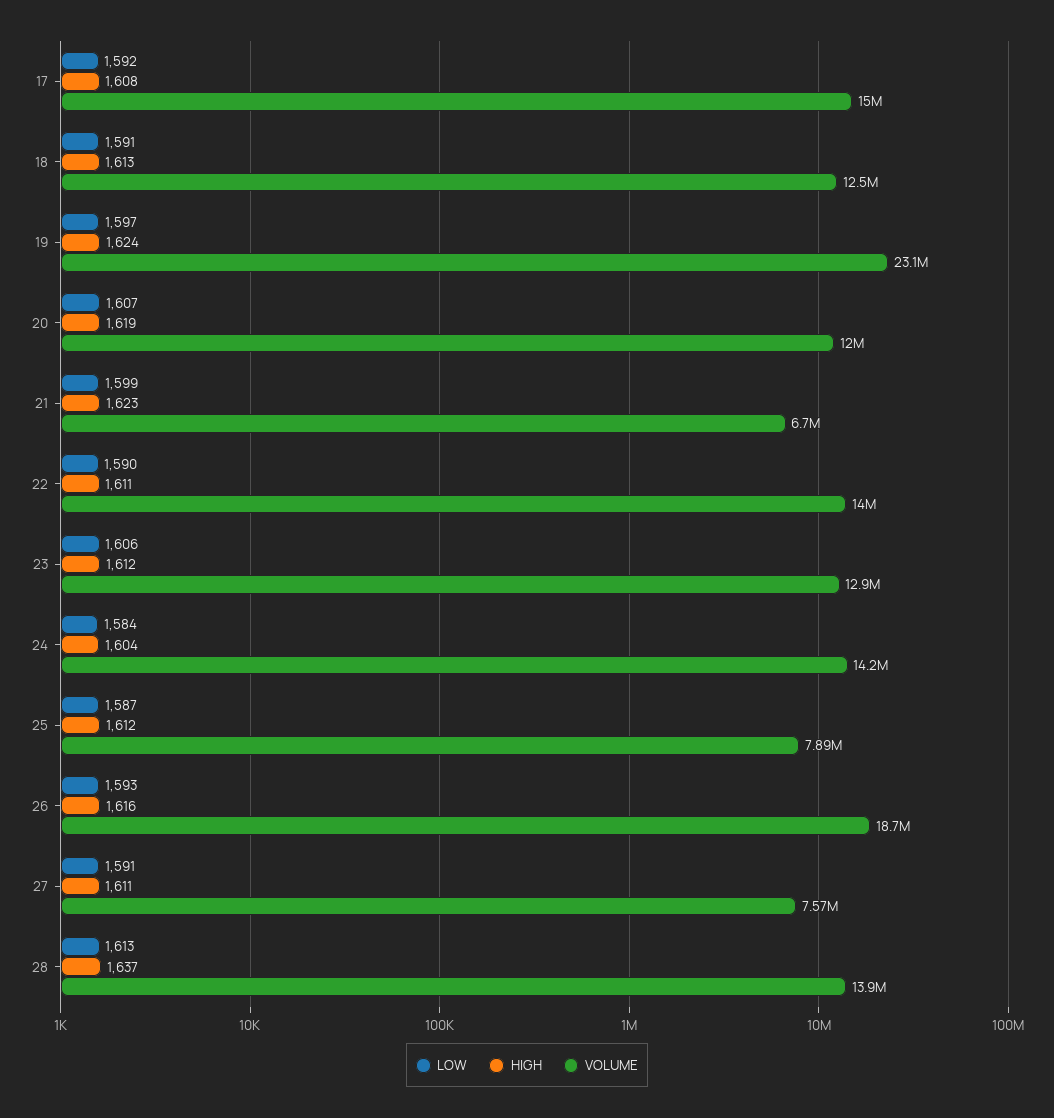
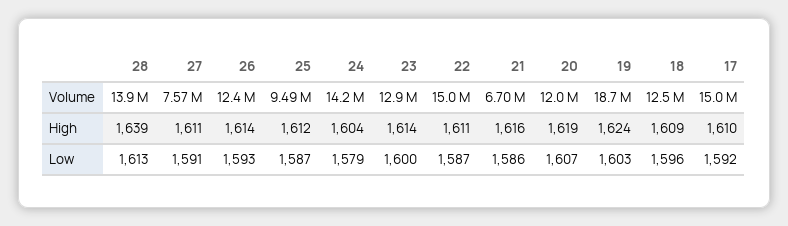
  {
    "LOW": {
      "17": 1592,
-     "18": 1591,
+     "18": 1596,
-     "19": 1597,
+     "19": 1603,
      "20": 1607,
-     "21": 1599,
+     "21": 1586,
-     "22": 1590,
+     "22": 1587,
-     "23": 1606,
+     "23": 1600,
-     "24": 1584,
+     "24": 1579,
      "25": 1587,
      "26": 1593,
      "27": 1591,
      "28": 1613
    },
    "HIGH": {
-     "17": 1608,
+     "17": 1610,
-     "18": 1613,
+     "18": 1609,
      "19": 1624,
      "20": 1619,
-     "21": 1623,
+     "21": 1616,
      "22": 1611,
-     "23": 1612,
+     "23": 1614,
      "24": 1604,
      "25": 1612,
-     "26": 1616,
+     "26": 1614,
      "27": 1611,
-     "28": 1637
+     "28": 1639
    },
    "VOLUME": {
      "17": 15000000,
      "18": 12500000,
-     "19": 23100000,
+     "19": 18700000,
      "20": 12000000,
      "21": 6700000,
-     "22": 14000000,
+     "22": 15000000,
      "23": 12900000,
      "24": 14200000,
-     "25": 7890000,
+     "25": 9490000,
-     "26": 18700000,
+     "26": 12400000,
      "27": 7570000,
      "28": 13900000
    }
  }

